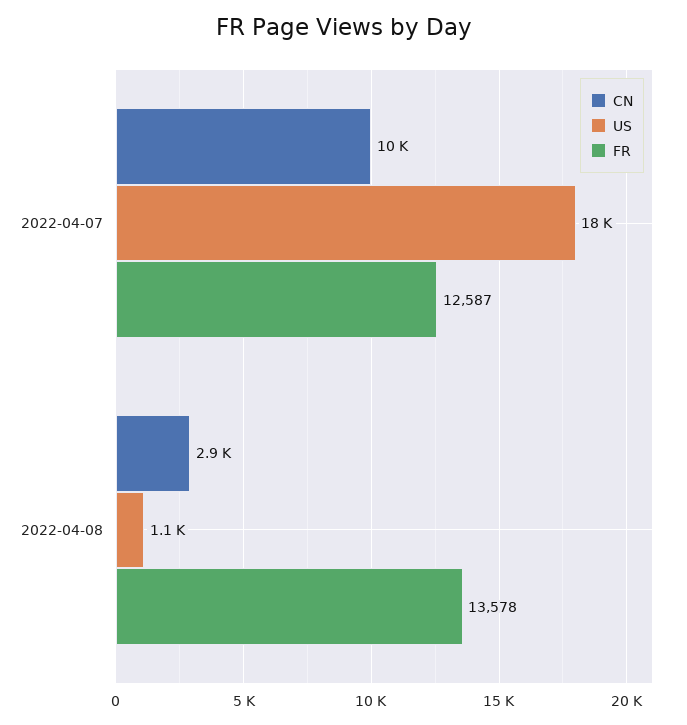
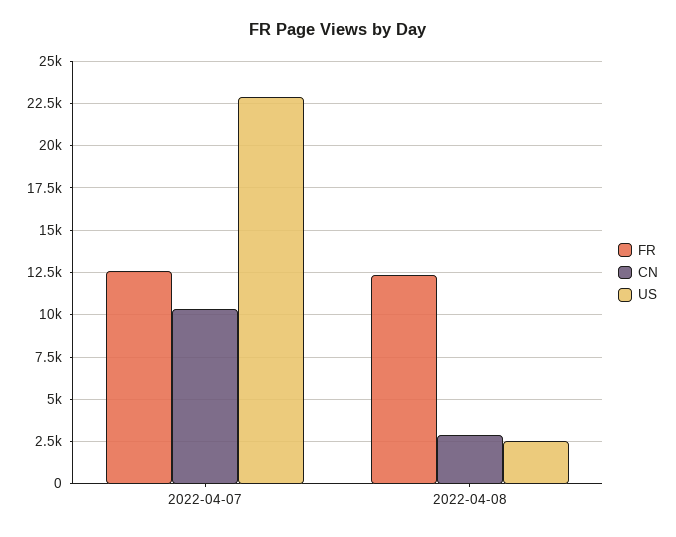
  {
    "CN": {
      "2022-04-07": 10000,
      "2022-04-08": 2900
    },
    "US": {
-     "2022-04-07": 18000,
+     "2022-04-07": 23000,
-     "2022-04-08": 1100
+     "2022-04-08": 2500
    },
    "FR": {
      "2022-04-07": 12587,
-     "2022-04-08": 13578
+     "2022-04-08": 12500
    }
  }

